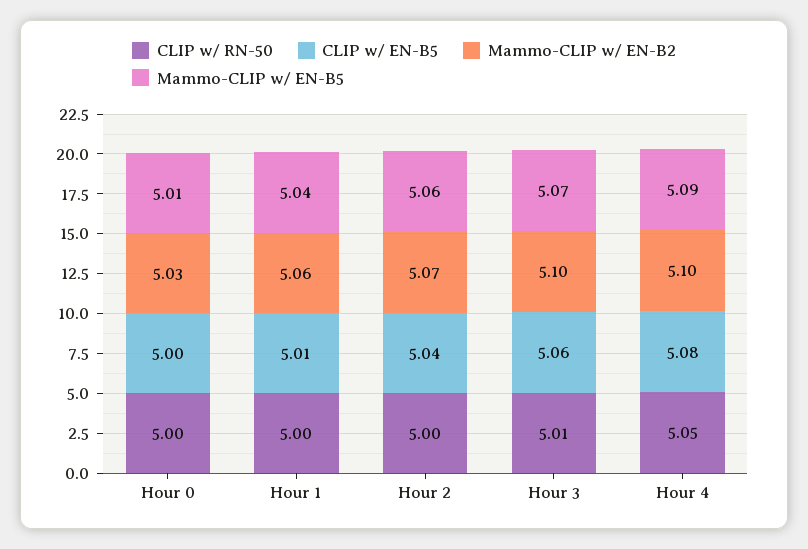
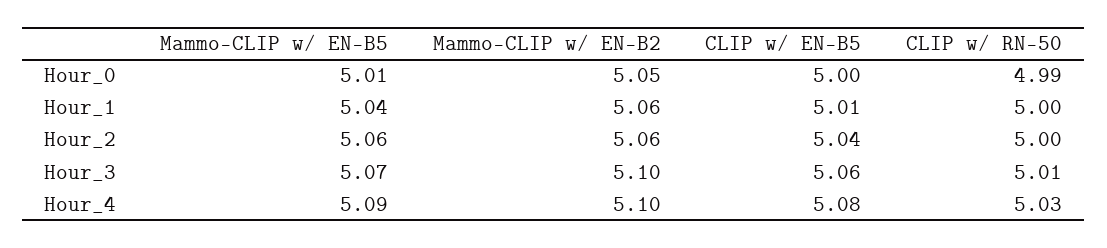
  {
    "CLIP w/ RN-50": {
-     "Hour 0": 5,
+     "Hour 0": 4.99,
      "Hour 1": 5,
      "Hour 2": 5,
      "Hour 3": 5.01,
-     "Hour 4": 5.05
+     "Hour 4": 5.03
    },
    "CLIP w/ EN-B5": {
      "Hour 0": 5,
      "Hour 1": 5.01,
      "Hour 2": 5.04,
      "Hour 3": 5.06,
      "Hour 4": 5.08
    },
    "Mammo-CLIP w/ EN-B2": {
-     "Hour 0": 5.03,
+     "Hour 0": 5.05,
      "Hour 1": 5.06,
-     "Hour 2": 5.07,
+     "Hour 2": 5.06,
      "Hour 3": 5.1,
      "Hour 4": 5.1
    },
    "Mammo-CLIP w/ EN-B5": {
      "Hour 0": 5.01,
      "Hour 1": 5.04,
      "Hour 2": 5.06,
      "Hour 3": 5.07,
      "Hour 4": 5.09
    }
  }

